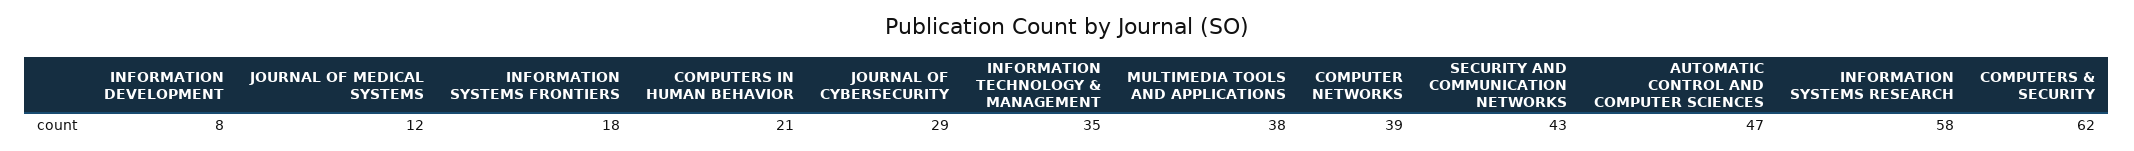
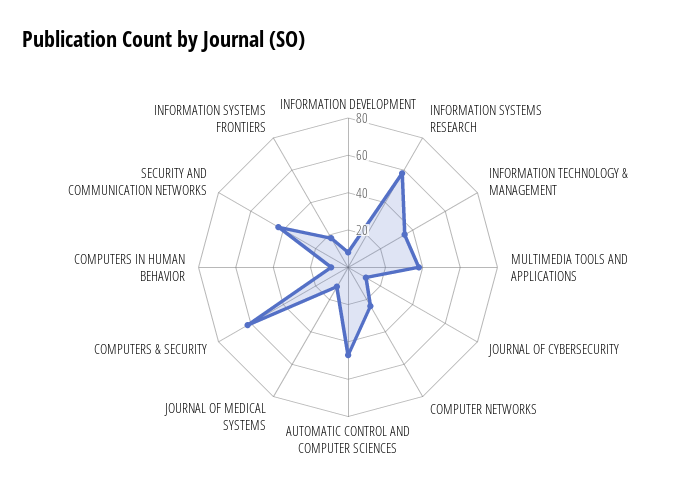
  {
    "INFORMATION DEVELOPMENT": 8,
    "JOURNAL OF MEDICAL SYSTEMS": 12,
    "INFORMATION SYSTEMS FRONTIERS": 18,
-   "COMPUTERS IN HUMAN BEHAVIOR": 21,
+   "COMPUTERS IN HUMAN BEHAVIOR": 10,
-   "JOURNAL OF CYBERSECURITY": 29,
+   "JOURNAL OF CYBERSECURITY": 10,
    "INFORMATION TECHNOLOGY & MANAGEMENT": 35,
    "MULTIMEDIA TOOLS AND APPLICATIONS": 38,
-   "COMPUTER NETWORKS": 39,
+   "COMPUTER NETWORKS": 25,
    "SECURITY AND COMMUNICATION NETWORKS": 43,
    "AUTOMATIC CONTROL AND COMPUTER SCIENCES": 47,
    "INFORMATION SYSTEMS RESEARCH": 58,
    "COMPUTERS & SECURITY": 62
  }

